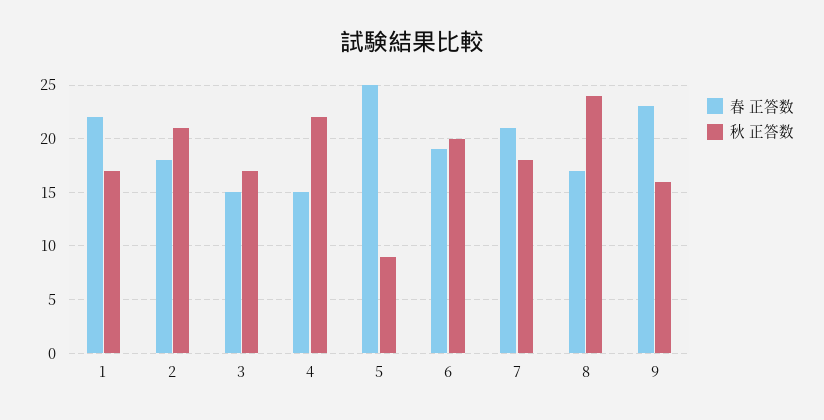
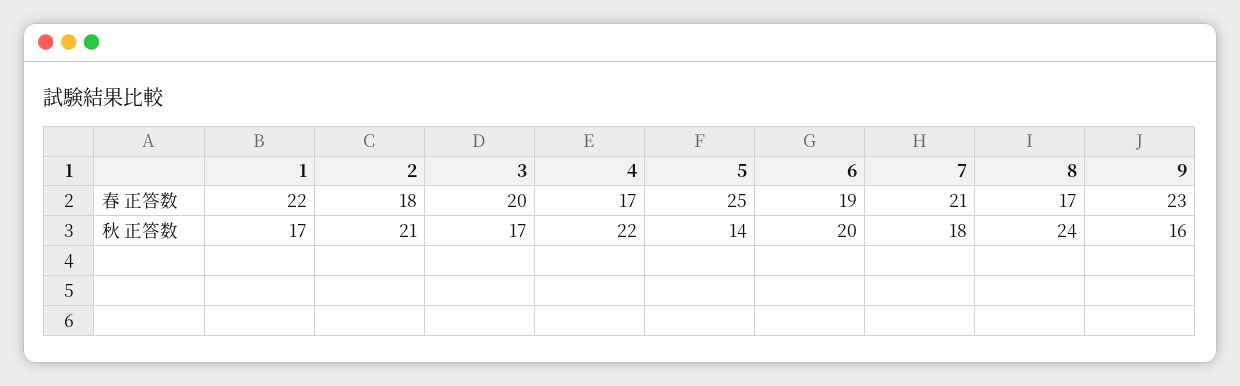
  {
    "春 正答数": {
      "1": 22,
      "2": 18,
-     "3": 15,
+     "3": 20,
-     "4": 15,
+     "4": 17,
      "5": 25,
      "6": 19,
      "7": 21,
      "8": 17,
      "9": 23
    },
    "秋 正答数": {
      "1": 17,
      "2": 21,
      "3": 17,
      "4": 22,
-     "5": 9,
+     "5": 14,
      "6": 20,
      "7": 18,
      "8": 24,
      "9": 16
    }
  }

